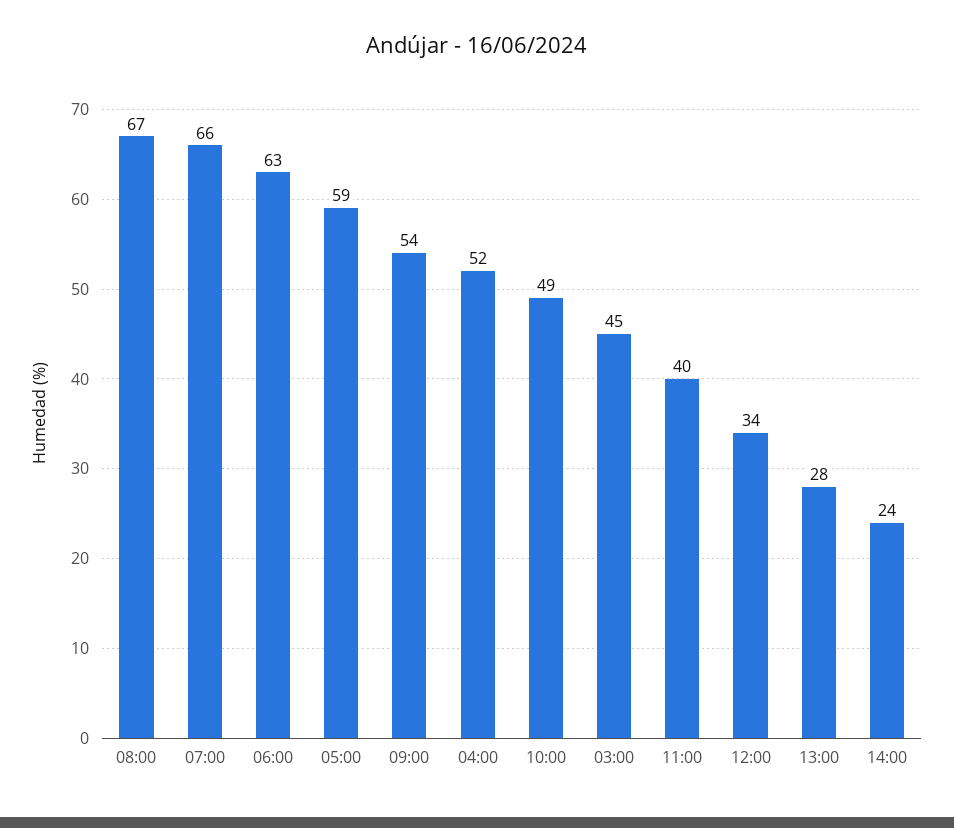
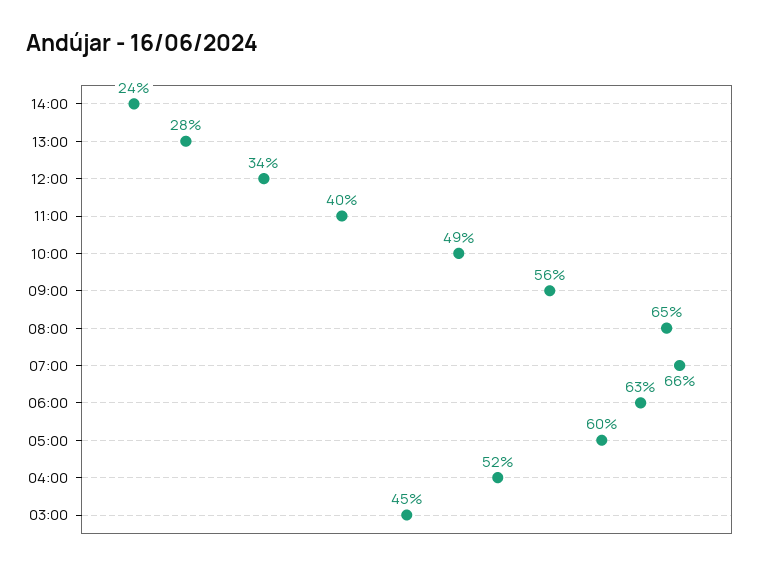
  {
-   "08:00": 67,
+   "08:00": 65,
    "07:00": 66,
    "06:00": 63,
-   "05:00": 59,
+   "05:00": 60,
-   "09:00": 54,
+   "09:00": 56,
    "04:00": 52,
    "10:00": 49,
    "03:00": 45,
    "11:00": 40,
    "12:00": 34,
    "13:00": 28,
    "14:00": 24
  }

